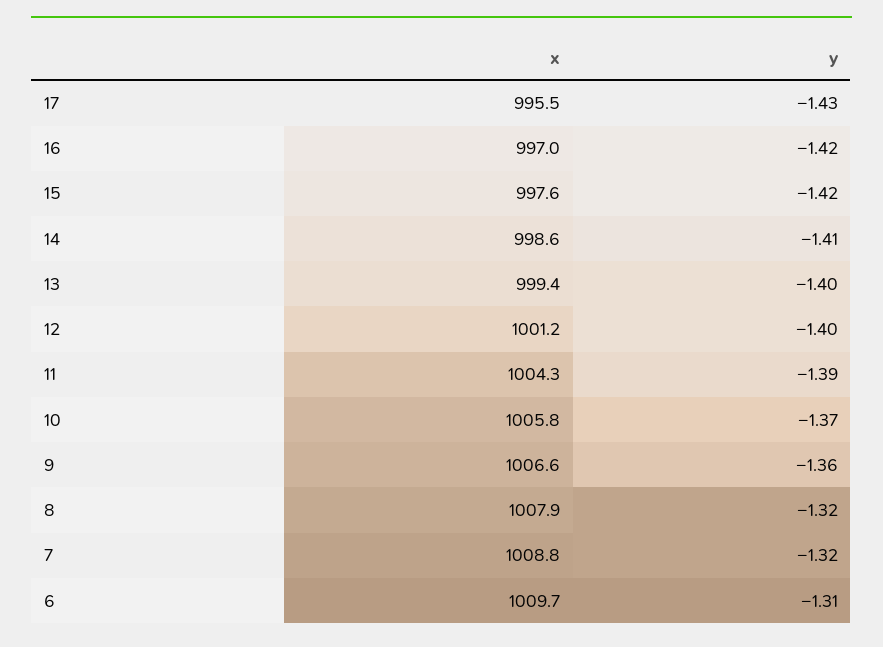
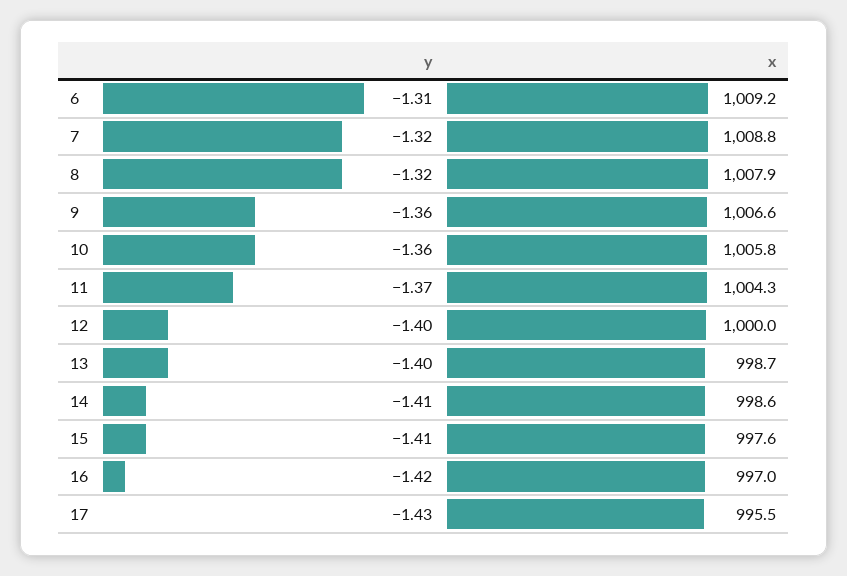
  {
    "x": {
      "17": 995.5,
      "16": 997,
      "15": 997.6,
      "14": 998.6,
-     "13": 999.4,
+     "13": 998.7,
-     "12": 1001.2,
+     "12": 1000,
      "11": 1004.3,
      "10": 1005.8,
      "9": 1006.6,
      "8": 1007.9,
      "7": 1008.8,
-     "6": 1009.7
+     "6": 1009.2
    },
    "y": {
      "17": -1.43,
      "16": -1.42,
-     "15": -1.42,
+     "15": -1.41,
      "14": -1.41,
      "13": -1.4,
      "12": -1.4,
-     "11": -1.39,
+     "11": -1.37,
-     "10": -1.37,
+     "10": -1.36,
      "9": -1.36,
      "8": -1.32,
      "7": -1.32,
      "6": -1.31
    }
  }

